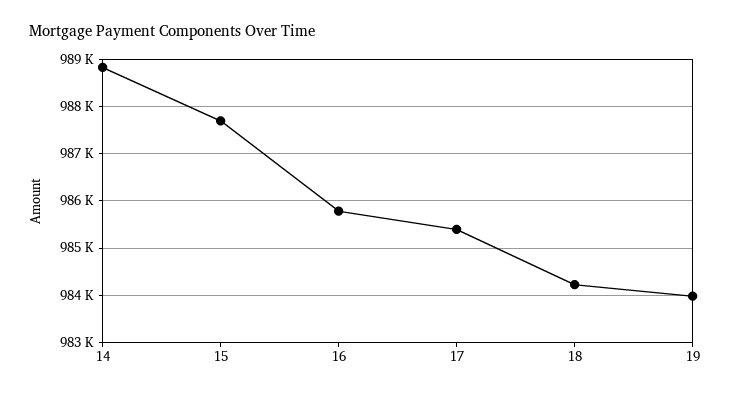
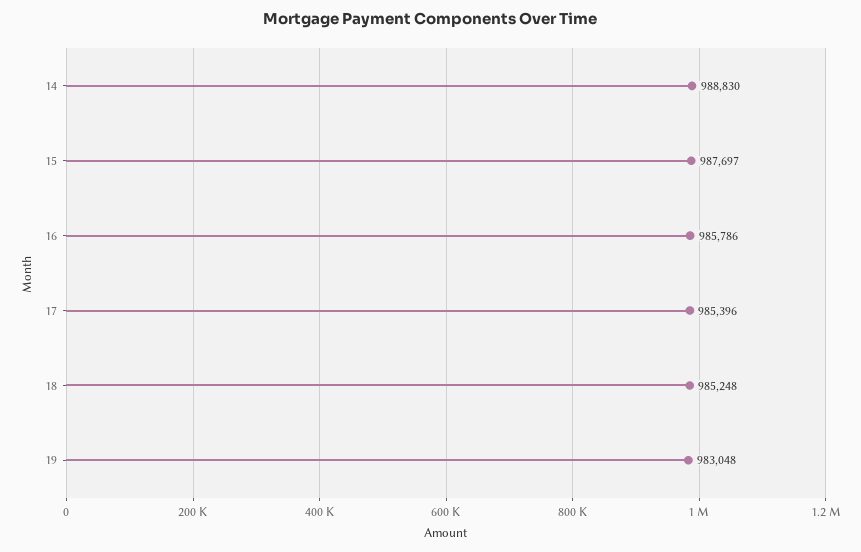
  {
    "14": 988830,
    "15": 987697,
    "16": 985786,
    "17": 985396,
-   "18": 984200,
+   "18": 985248,
-   "19": 984000
+   "19": 983048
  }

